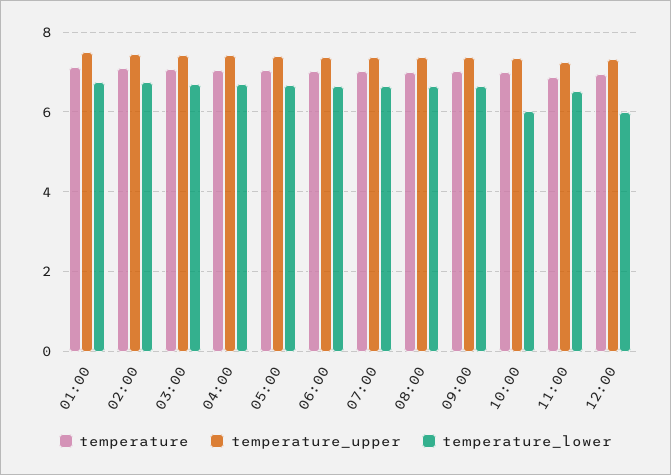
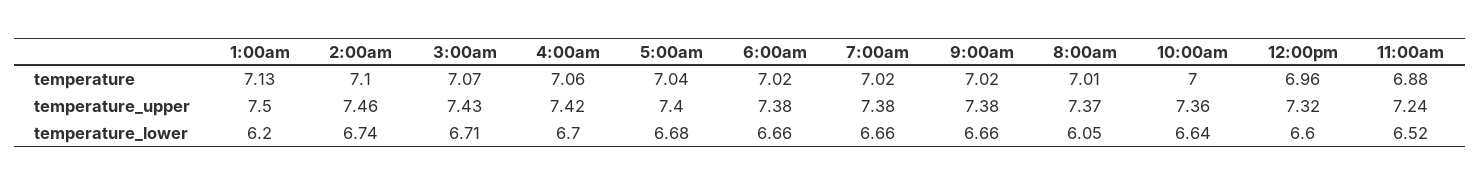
  {
    "temperature": {
      "01:00": 7.13,
      "02:00": 7.1,
      "03:00": 7.07,
      "04:00": 7.06,
      "05:00": 7.04,
      "06:00": 7.02,
      "07:00": 7.02,
      "08:00": 7.01,
      "09:00": 7.02,
      "10:00": 7,
      "11:00": 6.88,
      "12:00": 6.96
    },
    "temperature_upper": {
      "01:00": 7.5,
      "02:00": 7.46,
      "03:00": 7.43,
      "04:00": 7.42,
      "05:00": 7.4,
      "06:00": 7.38,
      "07:00": 7.38,
      "08:00": 7.37,
      "09:00": 7.38,
      "10:00": 7.36,
      "11:00": 7.24,
      "12:00": 7.32
    },
    "temperature_lower": {
-     "01:00": 6.8,
+     "01:00": 6.2,
      "02:00": 6.74,
      "03:00": 6.71,
      "04:00": 6.7,
      "05:00": 6.68,
      "06:00": 6.66,
      "07:00": 6.66,
-     "08:00": 6.6,
+     "08:00": 6.05,
      "09:00": 6.66,
-     "10:00": 6,
+     "10:00": 6.64,
      "11:00": 6.52,
-     "12:00": 6
+     "12:00": 6.6
    }
  }

